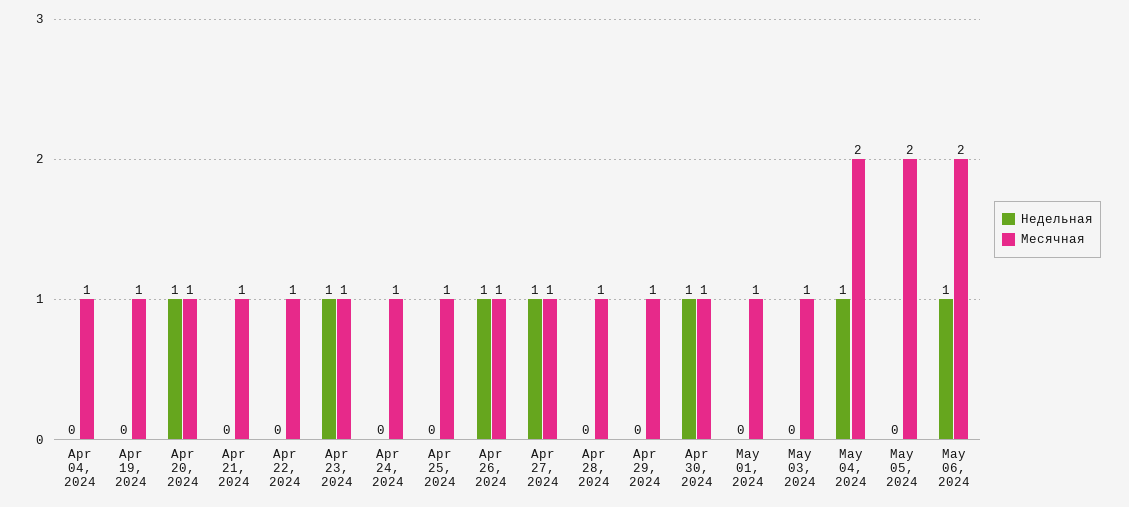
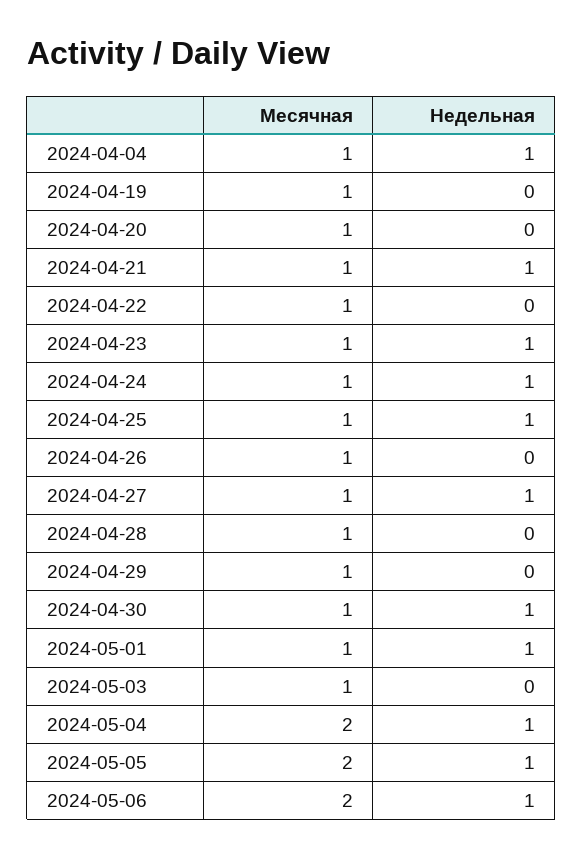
  {
    "Недельная": {
-     "Apr 04, 2024": 0,
+     "Apr 04, 2024": 1,
      "Apr 19, 2024": 0,
-     "Apr 20, 2024": 1,
+     "Apr 20, 2024": 0,
-     "Apr 21, 2024": 0,
+     "Apr 21, 2024": 1,
      "Apr 22, 2024": 0,
      "Apr 23, 2024": 1,
-     "Apr 24, 2024": 0,
+     "Apr 24, 2024": 1,
-     "Apr 25, 2024": 0,
+     "Apr 25, 2024": 1,
-     "Apr 26, 2024": 1,
+     "Apr 26, 2024": 0,
      "Apr 27, 2024": 1,
      "Apr 28, 2024": 0,
      "Apr 29, 2024": 0,
      "Apr 30, 2024": 1,
-     "May 01, 2024": 0,
+     "May 01, 2024": 1,
      "May 03, 2024": 0,
      "May 04, 2024": 1,
-     "May 05, 2024": 0,
+     "May 05, 2024": 1,
      "May 06, 2024": 1
    },
    "Месячная": {
      "Apr 04, 2024": 1,
      "Apr 19, 2024": 1,
      "Apr 20, 2024": 1,
      "Apr 21, 2024": 1,
      "Apr 22, 2024": 1,
      "Apr 23, 2024": 1,
      "Apr 24, 2024": 1,
      "Apr 25, 2024": 1,
      "Apr 26, 2024": 1,
      "Apr 27, 2024": 1,
      "Apr 28, 2024": 1,
      "Apr 29, 2024": 1,
      "Apr 30, 2024": 1,
      "May 01, 2024": 1,
      "May 03, 2024": 1,
      "May 04, 2024": 2,
      "May 05, 2024": 2,
      "May 06, 2024": 2
    }
  }

